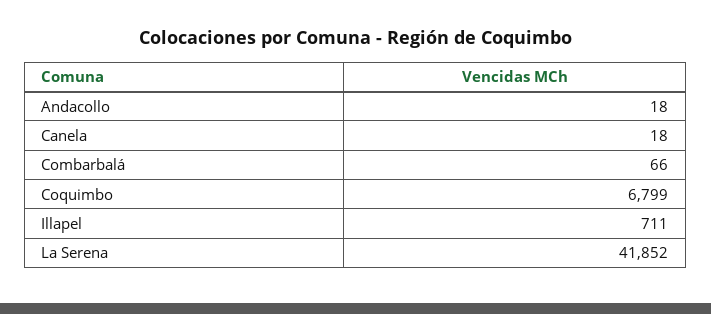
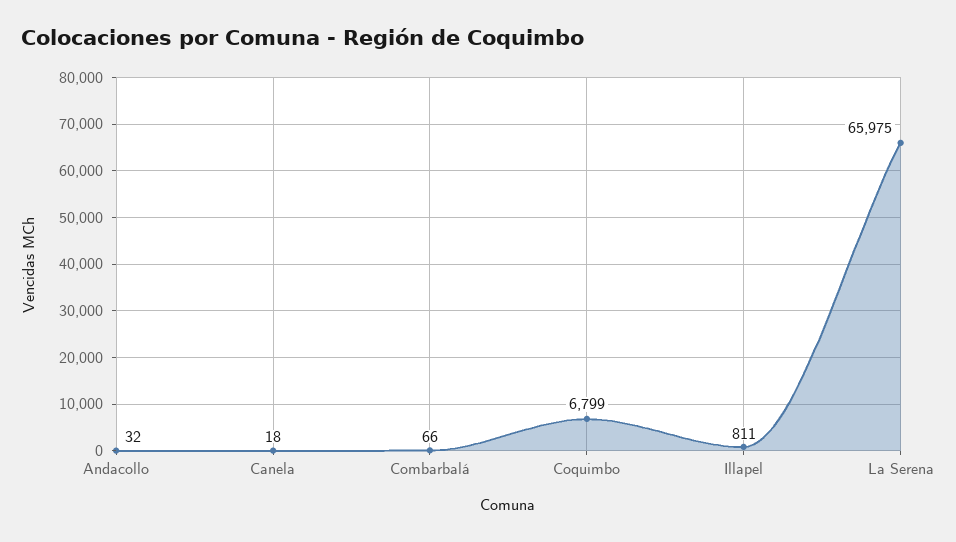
  {
-   "Andacollo": 18,
+   "Andacollo": 32,
    "Canela": 18,
    "Combarbalá": 66,
    "Coquimbo": 6799,
-   "Illapel": 711,
+   "Illapel": 811,
-   "La Serena": 41852
+   "La Serena": 65975
  }

